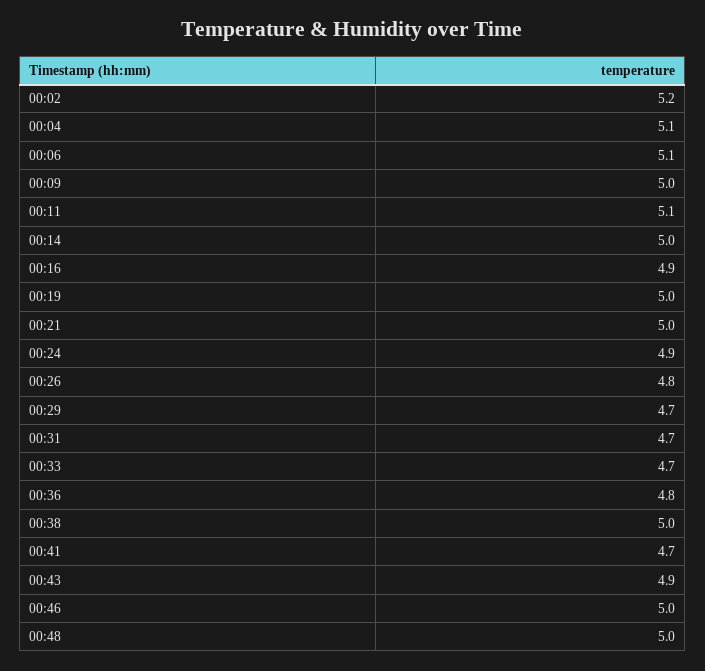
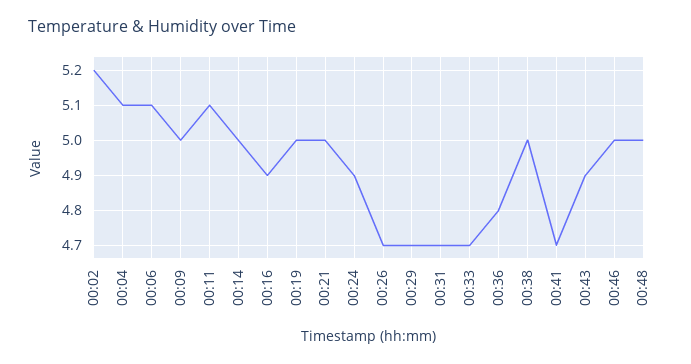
  {
    "00:02": 5.2,
    "00:04": 5.1,
    "00:06": 5.1,
    "00:09": 5,
    "00:11": 5.1,
    "00:14": 5,
    "00:16": 4.9,
    "00:19": 5,
    "00:21": 5,
    "00:24": 4.9,
-   "00:26": 4.8,
+   "00:26": 4.7,
    "00:29": 4.7,
    "00:31": 4.7,
    "00:33": 4.7,
    "00:36": 4.8,
    "00:38": 5,
    "00:41": 4.7,
    "00:43": 4.9,
    "00:46": 5,
    "00:48": 5
  }

